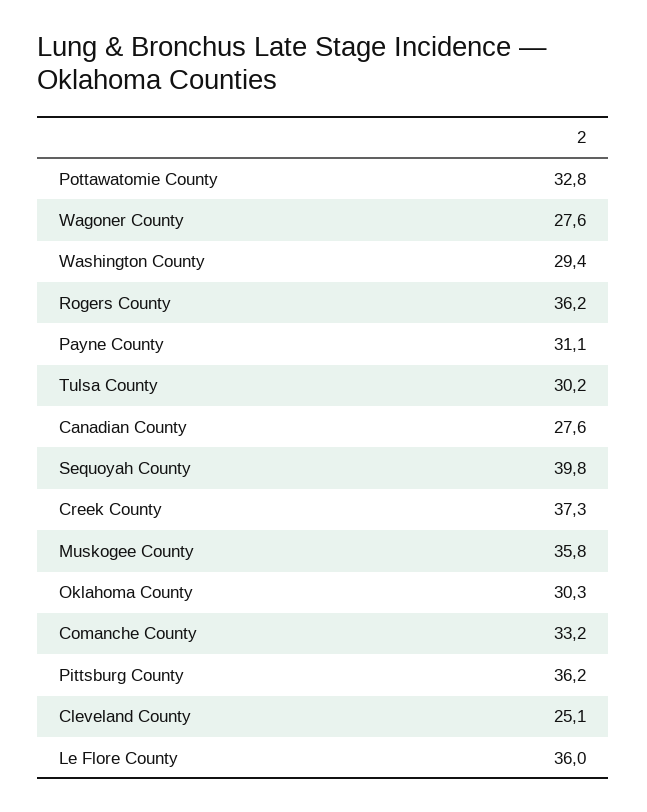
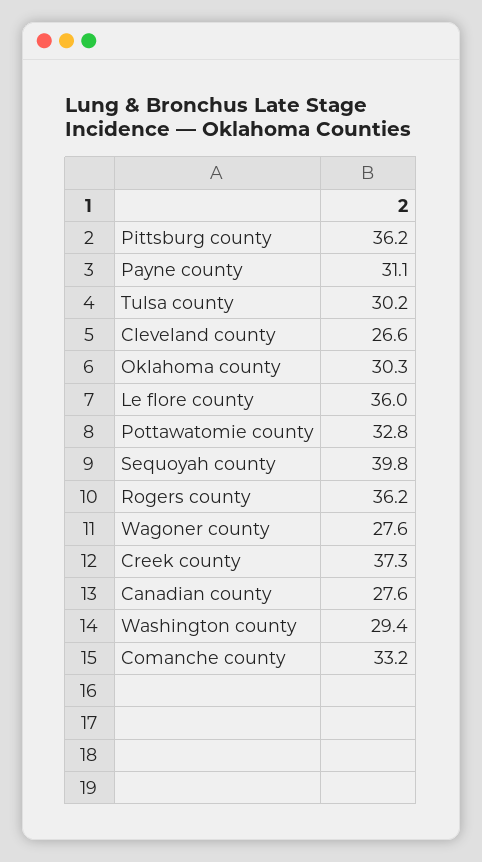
  {
    "Pottawatomie County": 32.8,
    "Wagoner County": 27.6,
    "Washington County": 29.4,
    "Rogers County": 36.2,
    "Payne County": 31.1,
    "Tulsa County": 30.2,
    "Canadian County": 27.6,
    "Sequoyah County": 39.8,
    "Creek County": 37.3,
-   "Muskogee County": 35.8,
    "Oklahoma County": 30.3,
    "Comanche County": 33.2,
    "Pittsburg County": 36.2,
-   "Cleveland County": 25.1,
+   "Cleveland County": 26.6,
    "Le Flore County": 36
  }

